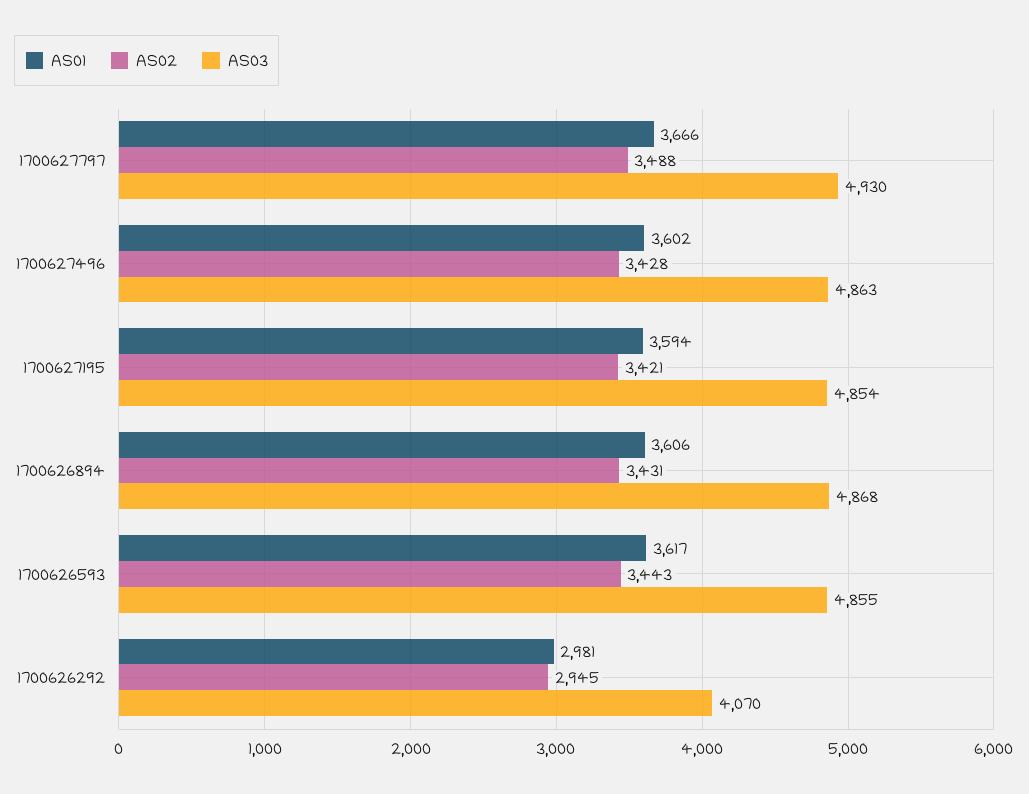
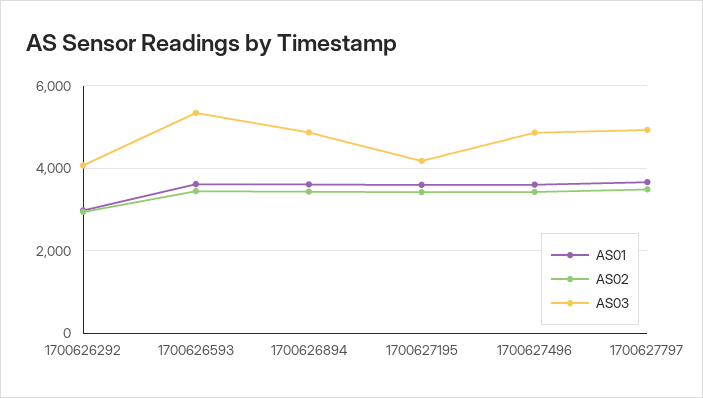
  {
    "AS01": {
      "1700627797": 3666,
      "1700627496": 3602,
      "1700627195": 3594,
      "1700626894": 3606,
      "1700626593": 3617,
      "1700626292": 2981
    },
    "AS02": {
      "1700627797": 3488,
      "1700627496": 3428,
      "1700627195": 3421,
      "1700626894": 3431,
      "1700626593": 3443,
      "1700626292": 2945
    },
    "AS03": {
      "1700627797": 4930,
      "1700627496": 4863,
-     "1700627195": 4854,
+     "1700627195": 4200,
      "1700626894": 4868,
-     "1700626593": 4855,
+     "1700626593": 5400,
      "1700626292": 4070
    }
  }

